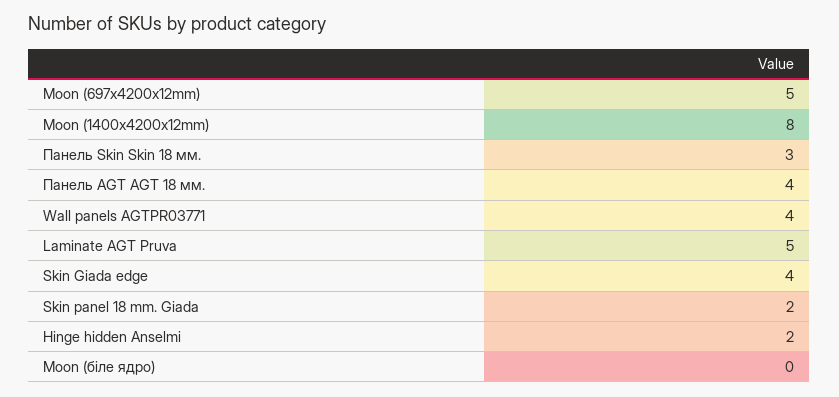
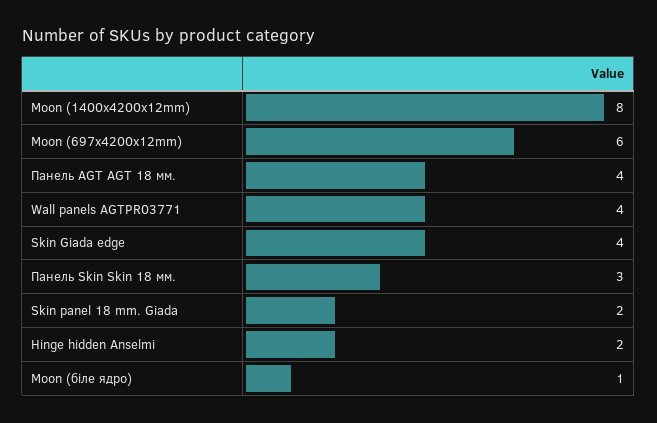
  {
-   "Moon (697x4200x12mm)": 5,
+   "Moon (697x4200x12mm)": 6,
    "Moon (1400x4200x12mm)": 8,
    "Панель Skin Skin 18 мм.": 3,
    "Панель AGT AGT 18 мм.": 4,
    "Wall panels AGTPR03771": 4,
-   "Laminate AGT Pruva": 5,
    "Skin Giada edge": 4,
    "Skin panel 18 mm. Giada": 2,
    "Hinge hidden Anselmi": 2,
-   "Moon (біле ядро)": 0
+   "Moon (біле ядро)": 1
  }

